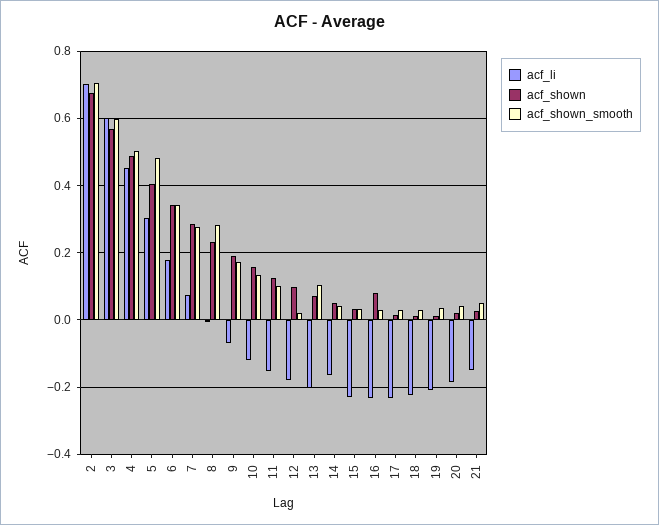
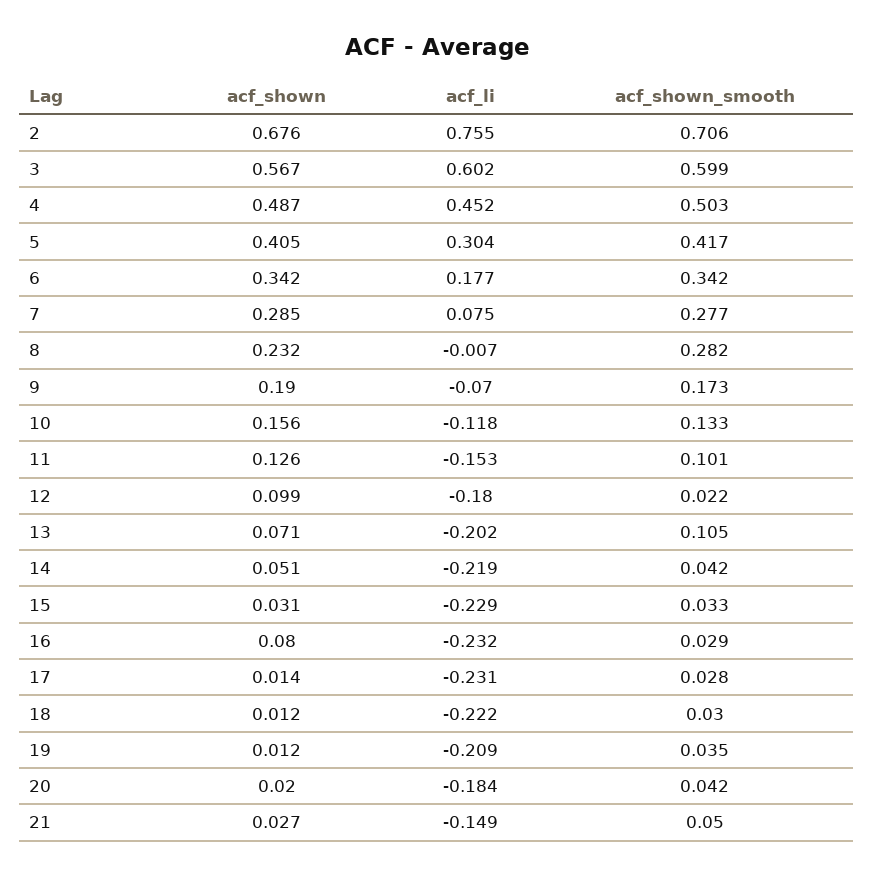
  {
    "acf_li": {
-     "2": 0.7,
+     "2": 0.755,
      "3": 0.602,
      "4": 0.452,
      "5": 0.304,
      "6": 0.177,
      "7": 0.075,
      "8": -0.007,
      "9": -0.07,
      "10": -0.118,
      "11": -0.153,
      "12": -0.18,
      "13": -0.202,
-     "14": -0.16,
+     "14": -0.219,
      "15": -0.229,
      "16": -0.232,
      "17": -0.231,
      "18": -0.222,
      "19": -0.209,
      "20": -0.184,
      "21": -0.149
    },
    "acf_shown": {
      "2": 0.676,
      "3": 0.567,
      "4": 0.487,
      "5": 0.405,
      "6": 0.342,
      "7": 0.285,
      "8": 0.232,
      "9": 0.19,
      "10": 0.156,
      "11": 0.126,
      "12": 0.099,
      "13": 0.071,
      "14": 0.051,
      "15": 0.031,
      "16": 0.08,
      "17": 0.014,
      "18": 0.012,
      "19": 0.012,
      "20": 0.02,
      "21": 0.027
    },
    "acf_shown_smooth": {
      "2": 0.706,
      "3": 0.599,
      "4": 0.503,
-     "5": 0.48,
+     "5": 0.417,
      "6": 0.342,
      "7": 0.277,
      "8": 0.282,
      "9": 0.173,
      "10": 0.133,
      "11": 0.101,
      "12": 0.022,
      "13": 0.105,
      "14": 0.042,
      "15": 0.033,
      "16": 0.029,
      "17": 0.028,
      "18": 0.03,
      "19": 0.035,
      "20": 0.042,
      "21": 0.05
    }
  }

